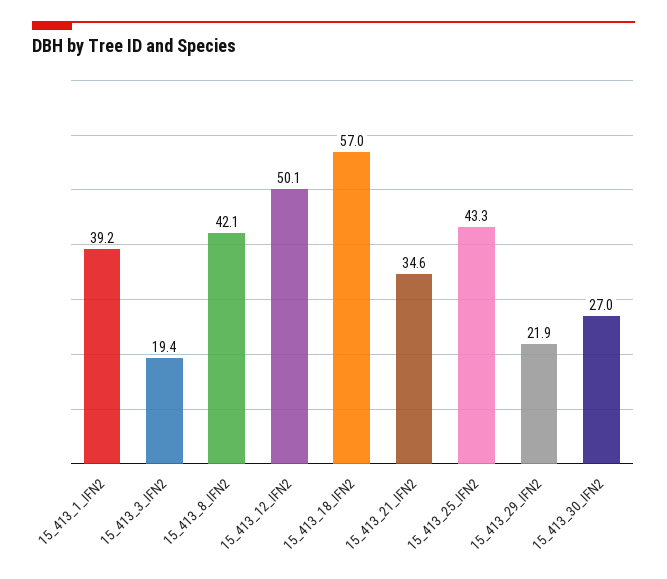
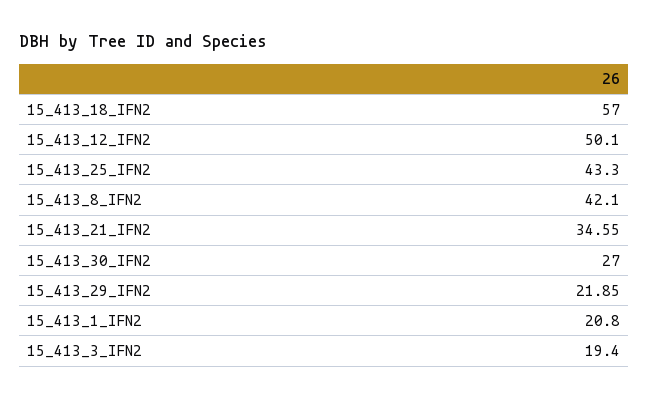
  {
-   "15_413_1_IFN2": 39.2,
+   "15_413_1_IFN2": 20.8,
    "15_413_3_IFN2": 19.4,
    "15_413_8_IFN2": 42.1,
    "15_413_12_IFN2": 50.1,
    "15_413_18_IFN2": 57,
    "15_413_21_IFN2": 34.55,
    "15_413_25_IFN2": 43.3,
    "15_413_29_IFN2": 21.85,
    "15_413_30_IFN2": 27
  }

